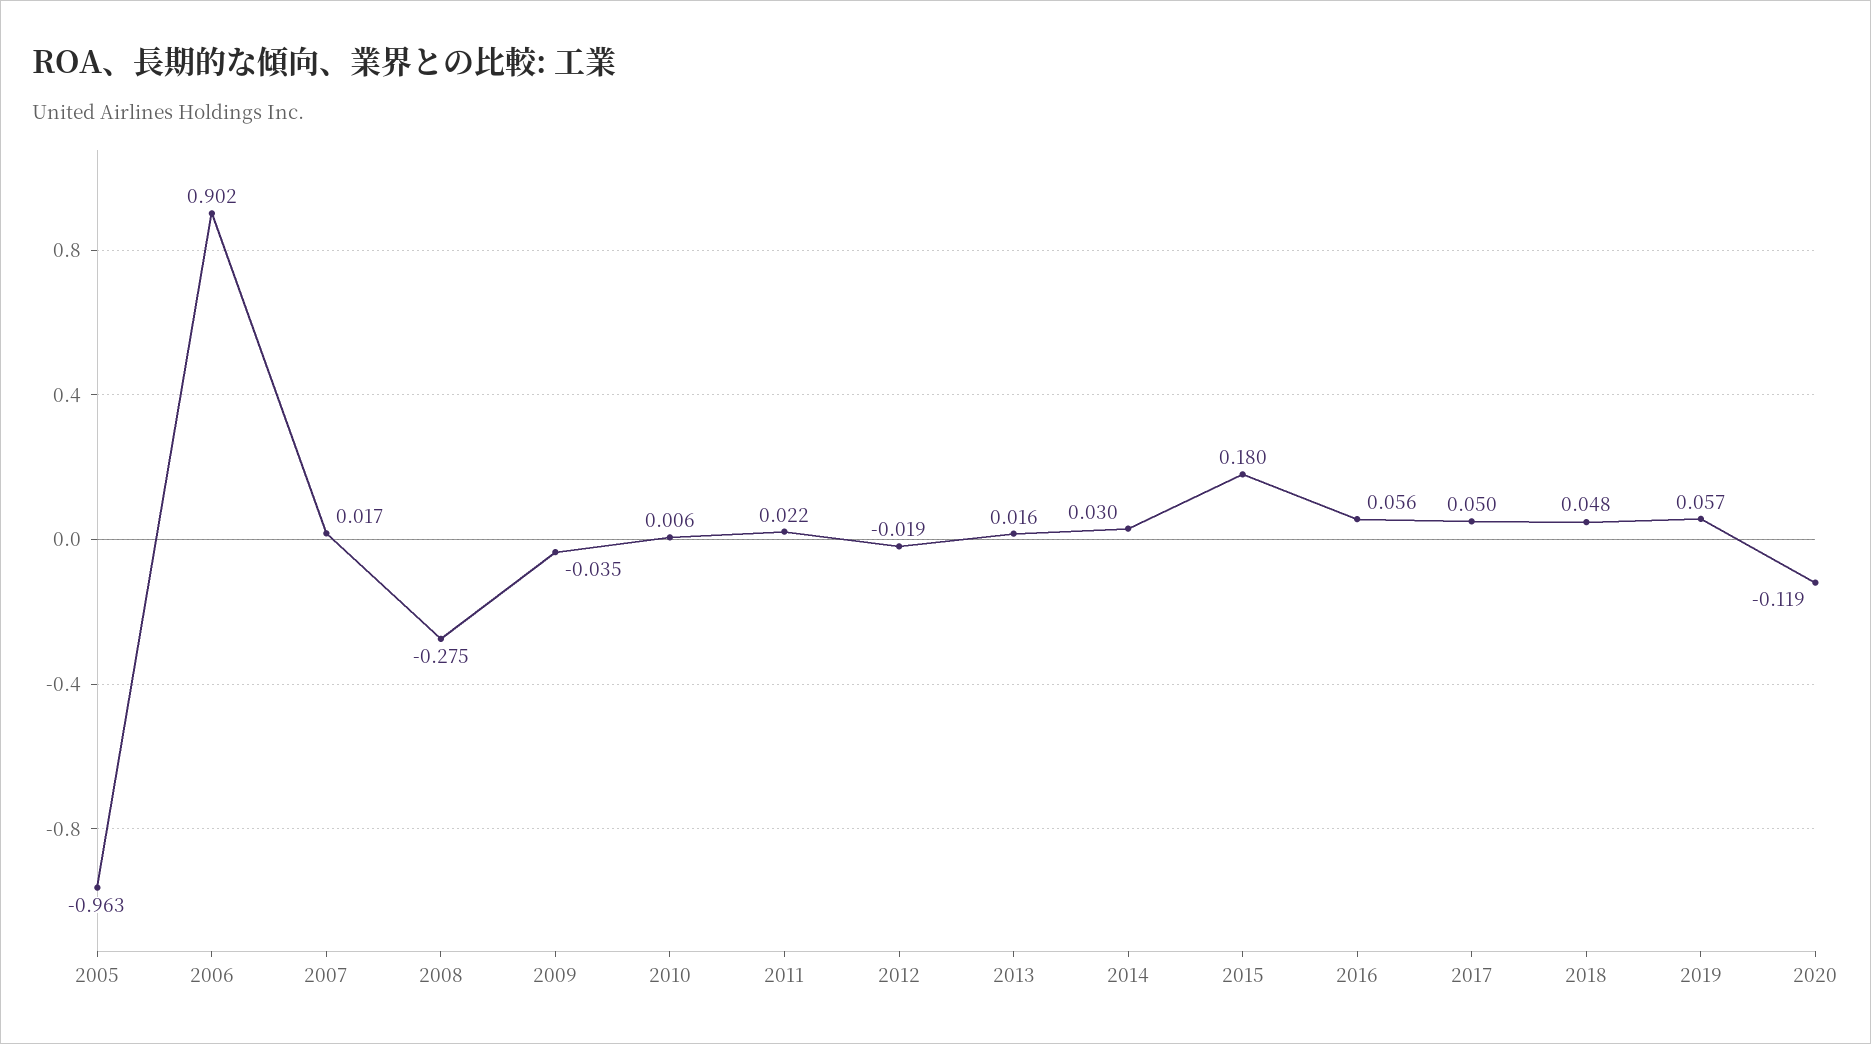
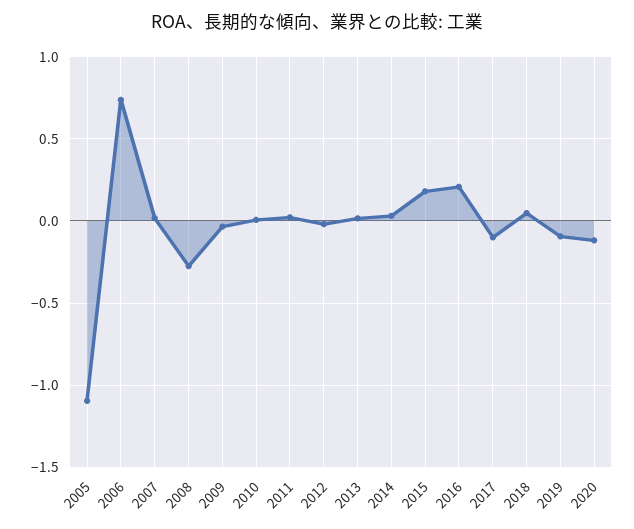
  {
-   "2005": -0.963,
+   "2005": -1.1,
-   "2006": 0.902,
+   "2006": 0.75,
    "2007": 0.017,
    "2008": -0.275,
    "2009": -0.035,
    "2010": 0.006,
    "2011": 0.022,
    "2012": -0.019,
    "2013": 0.016,
    "2014": 0.03,
    "2015": 0.18,
-   "2016": 0.056,
+   "2016": 0.2,
-   "2017": 0.05,
+   "2017": -0.1,
    "2018": 0.048,
-   "2019": 0.057,
+   "2019": -0.1,
    "2020": -0.119
  }

